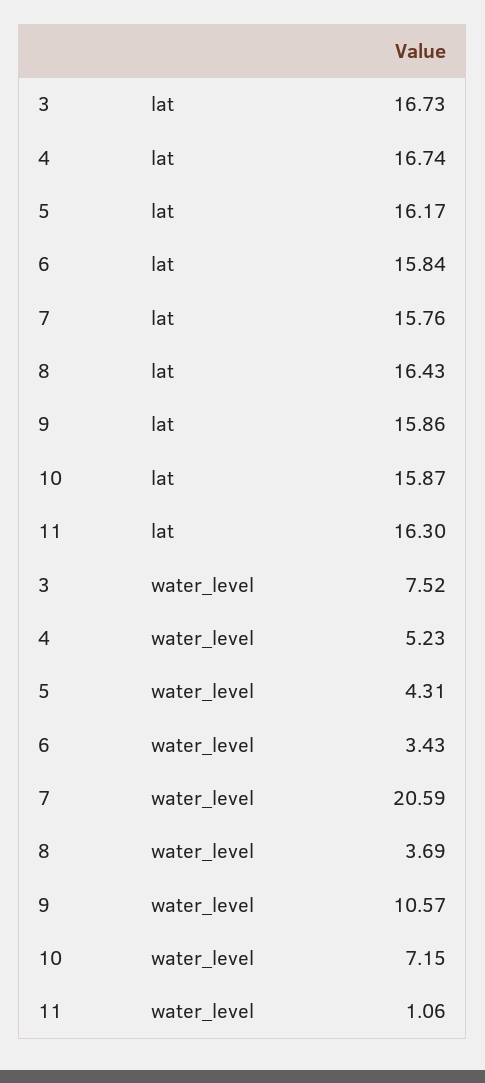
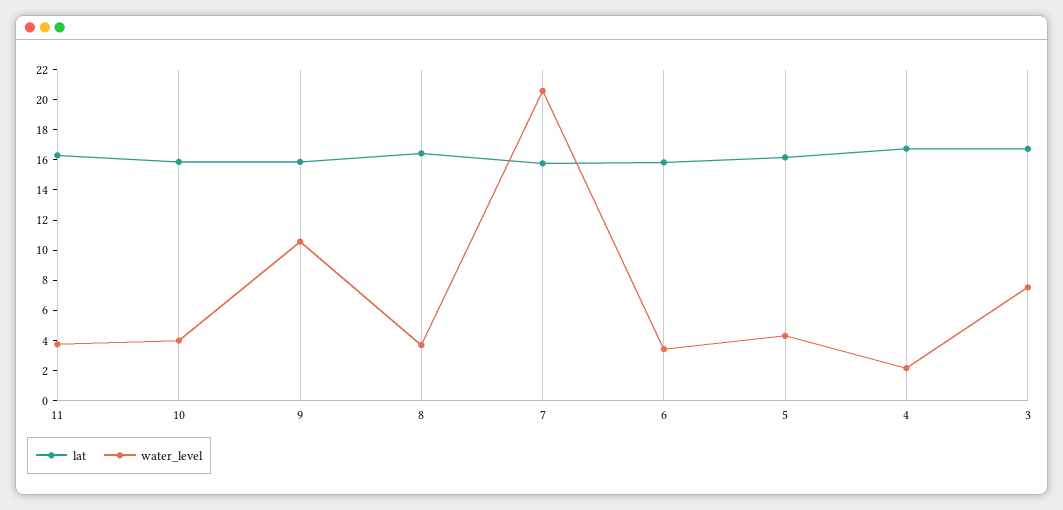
  {
    "lat": {
      "3": 16.73,
      "4": 16.74,
      "5": 16.17,
      "6": 15.84,
      "7": 15.76,
      "8": 16.43,
      "9": 15.86,
      "10": 15.87,
      "11": 16.3
    },
    "water_level": {
      "3": 7.52,
-     "4": 5.23,
+     "4": 2,
      "5": 4.31,
      "6": 3.43,
      "7": 20.59,
      "8": 3.69,
      "9": 10.57,
-     "10": 7.15,
+     "10": 4,
-     "11": 1.06
+     "11": 4
    }
  }

